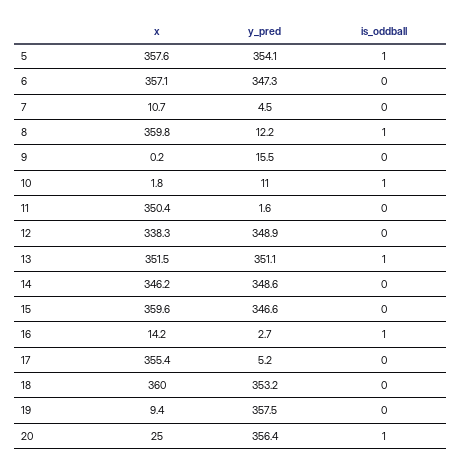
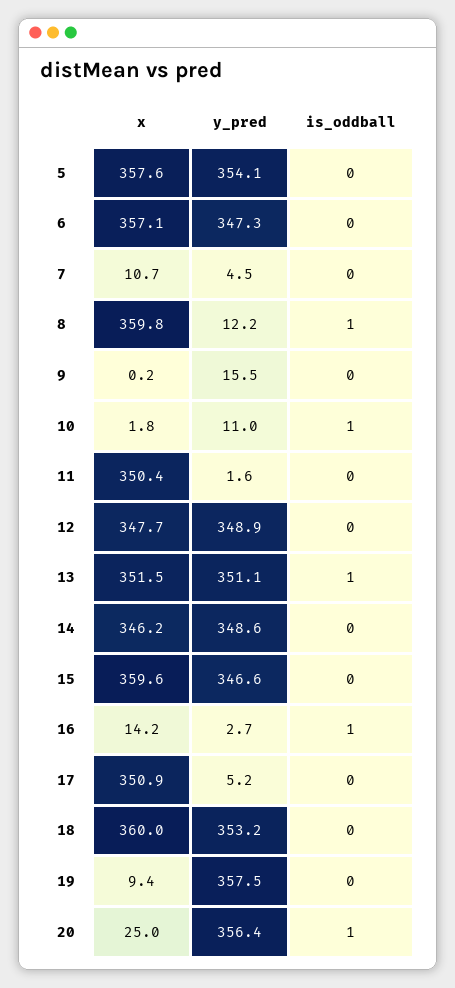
  {
    "x": {
      "5": 357.6,
      "6": 357.1,
      "7": 10.7,
      "8": 359.8,
      "9": 0.2,
      "10": 1.8,
      "11": 350.4,
-     "12": 338.3,
+     "12": 347.7,
      "13": 351.5,
      "14": 346.2,
      "15": 359.6,
      "16": 14.2,
-     "17": 355.4,
+     "17": 350.9,
      "18": 360,
      "19": 9.4,
      "20": 25
    },
    "y_pred": {
      "5": 354.1,
      "6": 347.3,
      "7": 4.5,
      "8": 12.2,
      "9": 15.5,
      "10": 11,
      "11": 1.6,
      "12": 348.9,
      "13": 351.1,
      "14": 348.6,
      "15": 346.6,
      "16": 2.7,
      "17": 5.2,
      "18": 353.2,
      "19": 357.5,
      "20": 356.4
    },
    "is_oddball": {
-     "5": 1,
+     "5": 0,
      "6": 0,
      "7": 0,
      "8": 1,
      "9": 0,
      "10": 1,
      "11": 0,
      "12": 0,
      "13": 1,
      "14": 0,
      "15": 0,
      "16": 1,
      "17": 0,
      "18": 0,
      "19": 0,
      "20": 1
    }
  }

